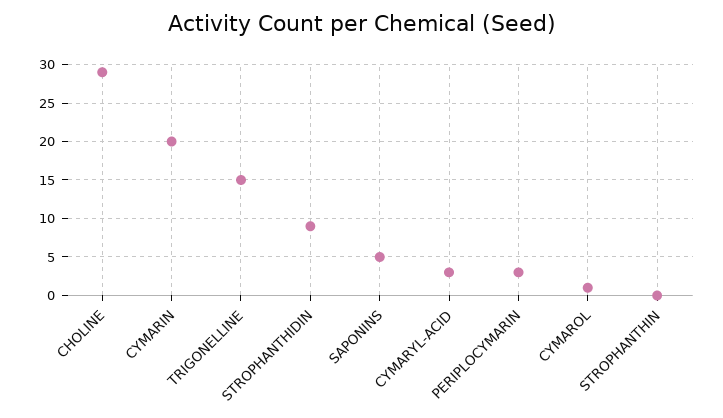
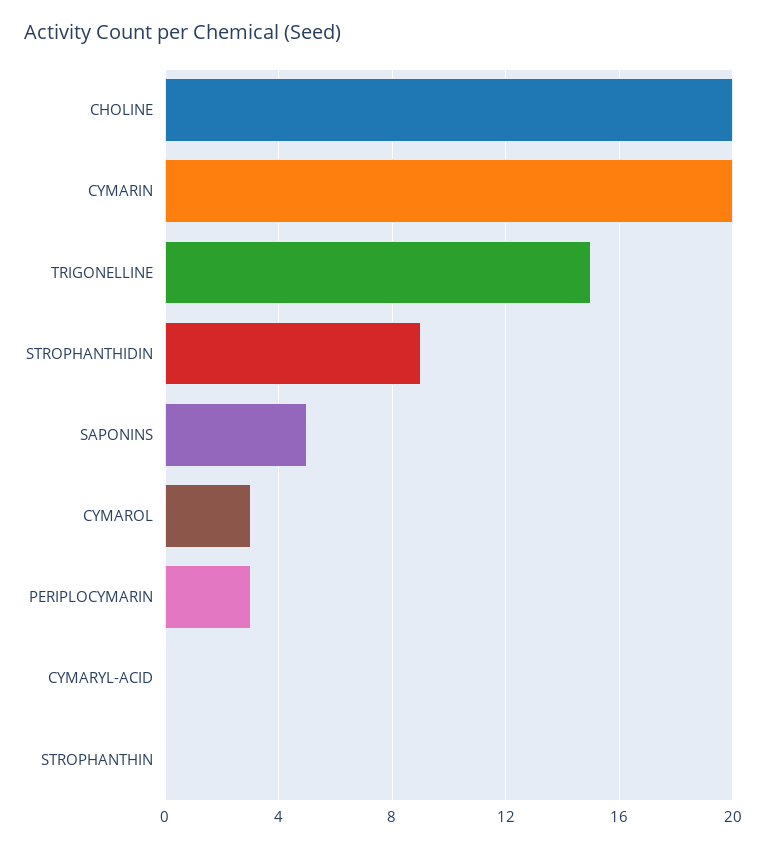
  {
-   "CHOLINE": 29,
+   "CHOLINE": 20,
    "CYMARIN": 20,
    "TRIGONELLINE": 15,
    "STROPHANTHIDIN": 9,
    "SAPONINS": 5,
-   "CYMARYL-ACID": 3,
+   "CYMARYL-ACID": 0,
    "PERIPLOCYMARIN": 3,
-   "CYMAROL": 1,
+   "CYMAROL": 3,
    "STROPHANTHIN": 0
  }

